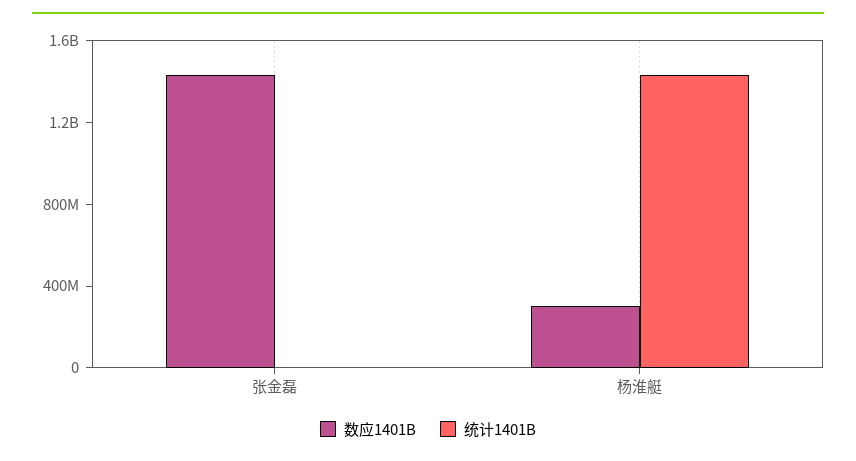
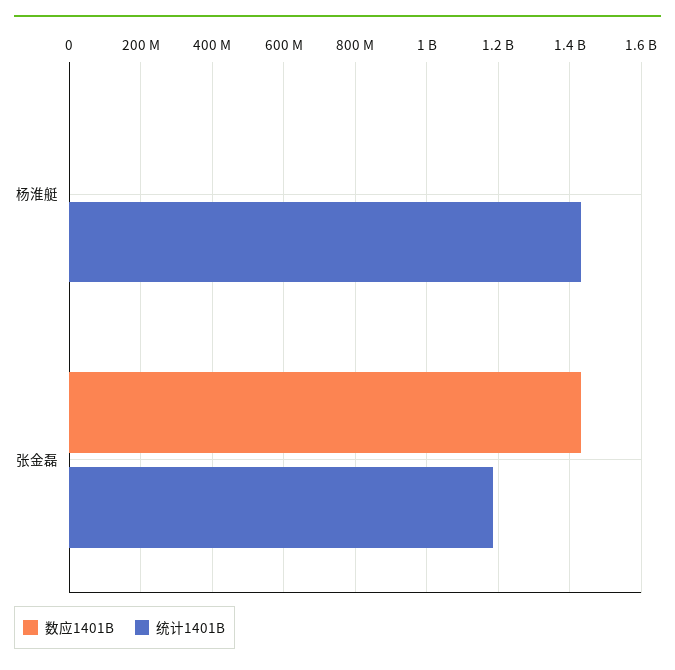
  {
    "数应1401B": {
      "张金磊": 1440000000,
-     "杨淮艇": 300000000
+     "杨淮艇": 0
    },
    "统计1401B": {
-     "张金磊": 0,
+     "张金磊": 1180000000,
      "杨淮艇": 1440000000
    }
  }

